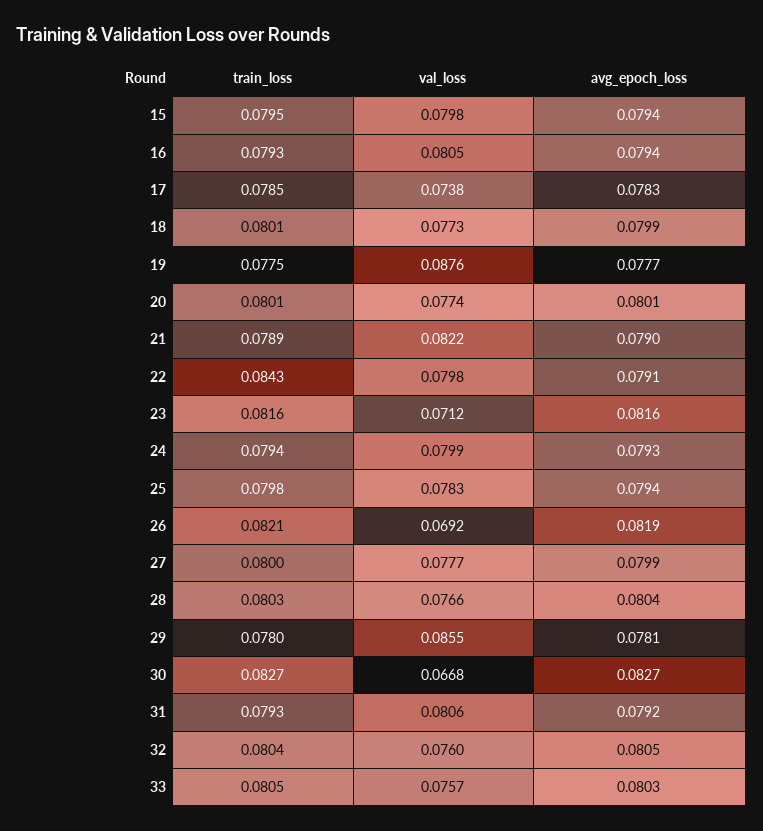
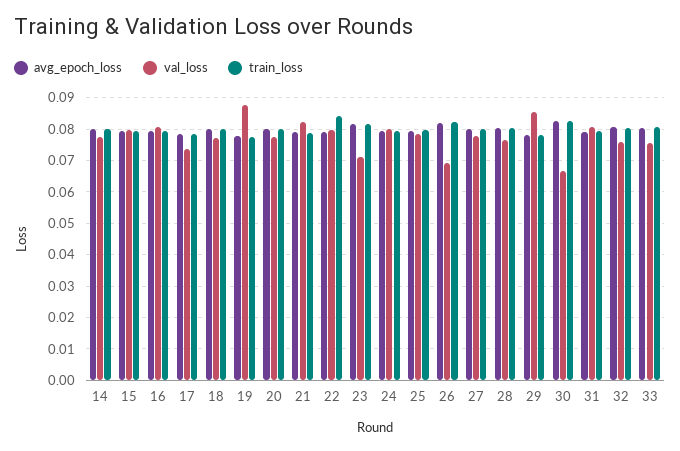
  {
    "train_loss": {
      "15": 0.0795,
      "16": 0.0793,
      "17": 0.0785,
      "18": 0.0801,
      "19": 0.0775,
      "20": 0.0801,
      "21": 0.0789,
      "22": 0.0843,
      "23": 0.0816,
      "24": 0.0794,
      "25": 0.0798,
      "26": 0.0821,
      "27": 0.08,
      "28": 0.0803,
      "29": 0.078,
      "30": 0.0827,
      "31": 0.0793,
      "32": 0.0804,
-     "33": 0.0805
+     "33": 0.0805,
+     "14": 0.08
    },
    "val_loss": {
      "15": 0.0798,
      "16": 0.0805,
      "17": 0.0738,
      "18": 0.0773,
      "19": 0.0876,
      "20": 0.0774,
      "21": 0.0822,
      "22": 0.0798,
      "23": 0.0712,
      "24": 0.0799,
      "25": 0.0783,
      "26": 0.0692,
      "27": 0.0777,
      "28": 0.0766,
      "29": 0.0855,
      "30": 0.0668,
      "31": 0.0806,
      "32": 0.076,
-     "33": 0.0757
+     "33": 0.0757,
+     "14": 0.078
    },
    "avg_epoch_loss": {
      "15": 0.0794,
      "16": 0.0794,
      "17": 0.0783,
      "18": 0.0799,
      "19": 0.0777,
      "20": 0.0801,
      "21": 0.079,
      "22": 0.0791,
      "23": 0.0816,
      "24": 0.0793,
      "25": 0.0794,
      "26": 0.0819,
      "27": 0.0799,
      "28": 0.0804,
      "29": 0.0781,
      "30": 0.0827,
      "31": 0.0792,
      "32": 0.0805,
-     "33": 0.0803
+     "33": 0.0803,
+     "14": 0.08
    }
  }

